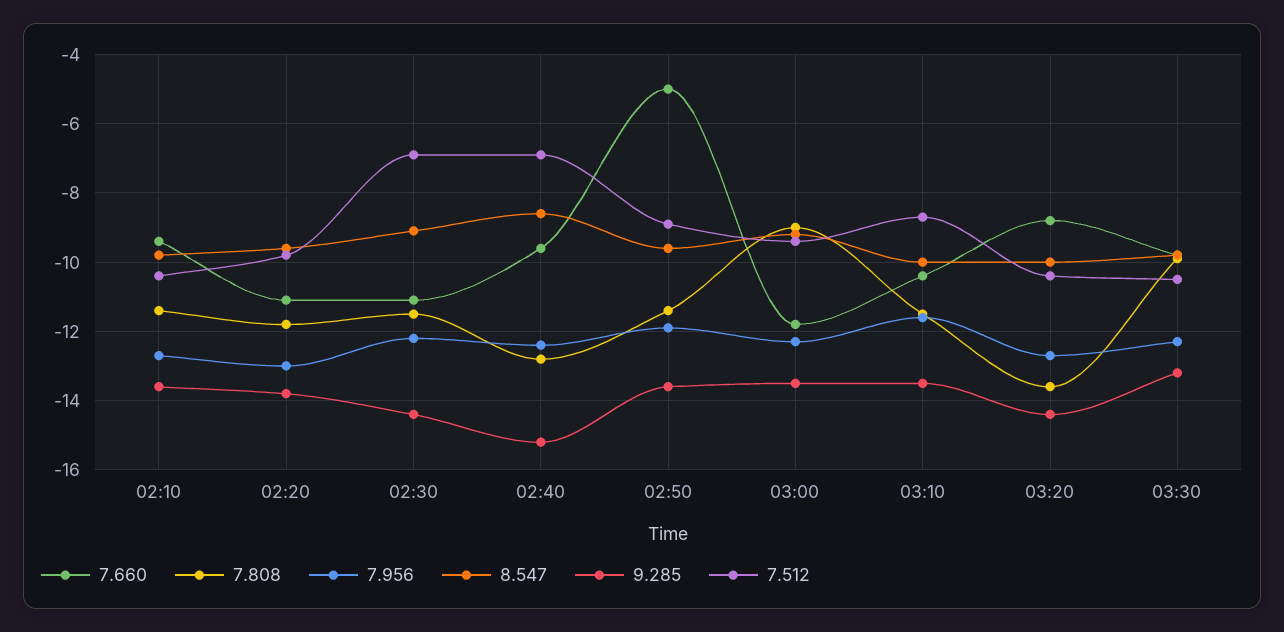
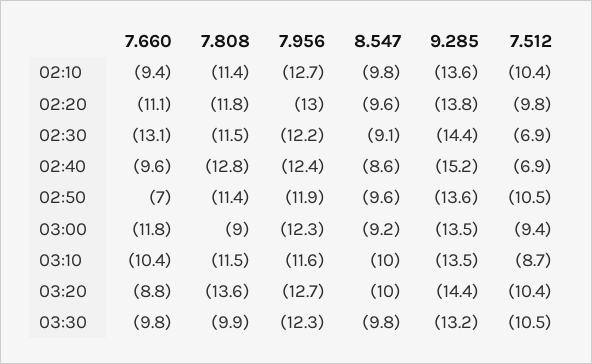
  {
    "7.660": {
      "02:10": -9.4,
      "02:20": -11.1,
-     "02:30": -11,
+     "02:30": -13.1,
      "02:40": -9.6,
-     "02:50": -5,
+     "02:50": -7,
      "03:00": -11.8,
      "03:10": -10.4,
      "03:20": -8.8,
      "03:30": -9.8
    },
    "7.808": {
      "02:10": -11.4,
      "02:20": -11.8,
      "02:30": -11.5,
      "02:40": -12.8,
      "02:50": -11.4,
      "03:00": -9,
      "03:10": -11.5,
      "03:20": -13.6,
      "03:30": -9.9
    },
    "7.956": {
      "02:10": -12.7,
      "02:20": -13,
      "02:30": -12.2,
      "02:40": -12.4,
      "02:50": -11.9,
      "03:00": -12.3,
      "03:10": -11.6,
      "03:20": -12.7,
      "03:30": -12.3
    },
    "8.547": {
      "02:10": -9.8,
      "02:20": -9.6,
      "02:30": -9.1,
      "02:40": -8.6,
      "02:50": -9.6,
      "03:00": -9.2,
      "03:10": -10,
      "03:20": -10,
      "03:30": -9.8
    },
    "9.285": {
      "02:10": -13.6,
      "02:20": -13.8,
      "02:30": -14.4,
      "02:40": -15.2,
      "02:50": -13.6,
      "03:00": -13.5,
      "03:10": -13.5,
      "03:20": -14.4,
      "03:30": -13.2
    },
    "7.512": {
      "02:10": -10.4,
      "02:20": -9.8,
      "02:30": -6.9,
      "02:40": -6.9,
-     "02:50": -9,
+     "02:50": -10.5,
      "03:00": -9.4,
      "03:10": -8.7,
      "03:20": -10.4,
      "03:30": -10.5
    }
  }

